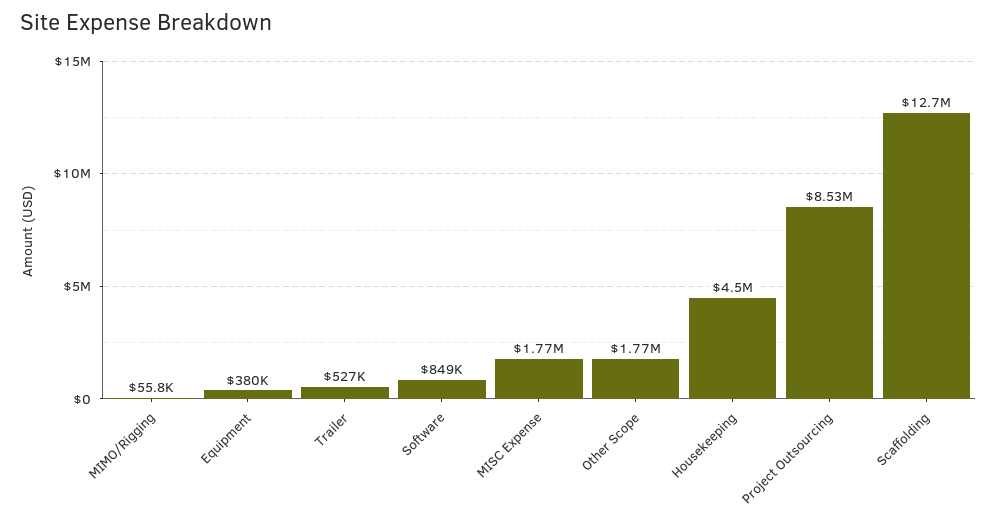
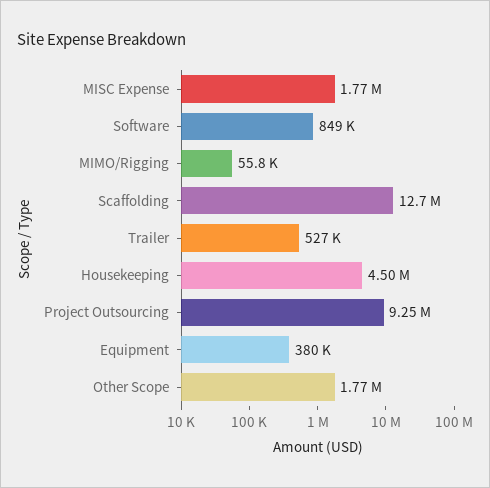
  {
    "MIMO/Rigging": 55800,
    "Equipment": 380000,
    "Trailer": 527000,
    "Software": 849000,
    "MISC Expense": 1770000,
    "Other Scope": 1770000,
    "Housekeeping": 4500000,
-   "Project Outsourcing": 8530000,
+   "Project Outsourcing": 9250000,
    "Scaffolding": 12700000
  }

